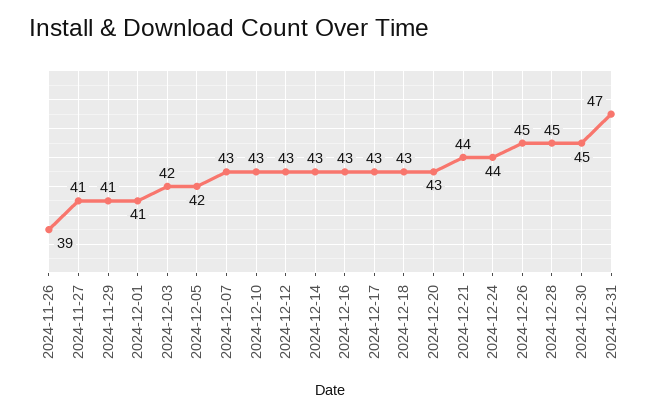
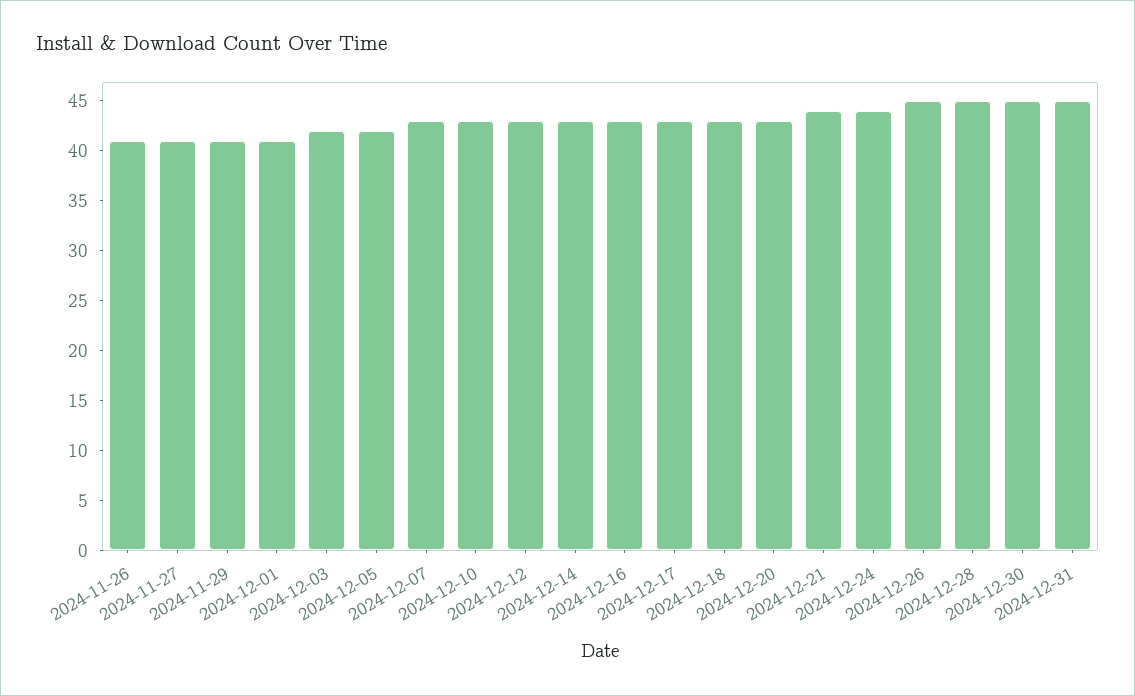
  {
-   "2024-11-26": 39,
+   "2024-11-26": 41,
    "2024-11-27": 41,
    "2024-11-29": 41,
    "2024-12-01": 41,
    "2024-12-03": 42,
    "2024-12-05": 42,
    "2024-12-07": 43,
    "2024-12-10": 43,
    "2024-12-12": 43,
    "2024-12-14": 43,
    "2024-12-16": 43,
    "2024-12-17": 43,
    "2024-12-18": 43,
    "2024-12-20": 43,
    "2024-12-21": 44,
    "2024-12-24": 44,
    "2024-12-26": 45,
    "2024-12-28": 45,
    "2024-12-30": 45,
-   "2024-12-31": 47
+   "2024-12-31": 45
  }

